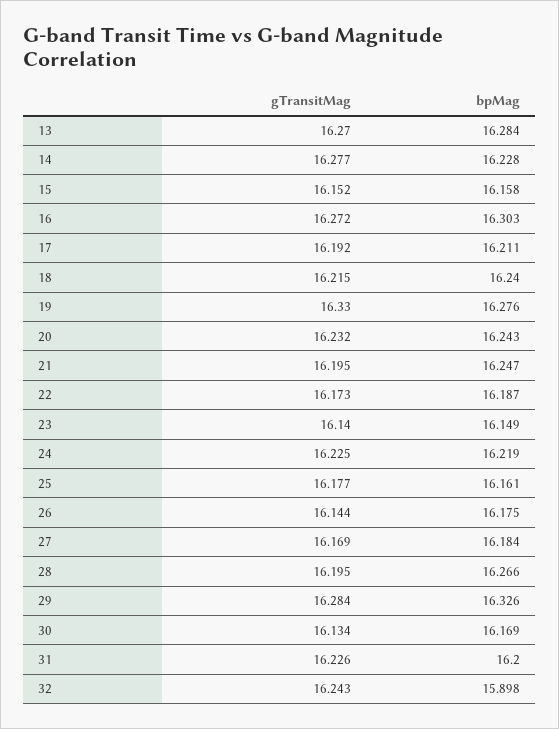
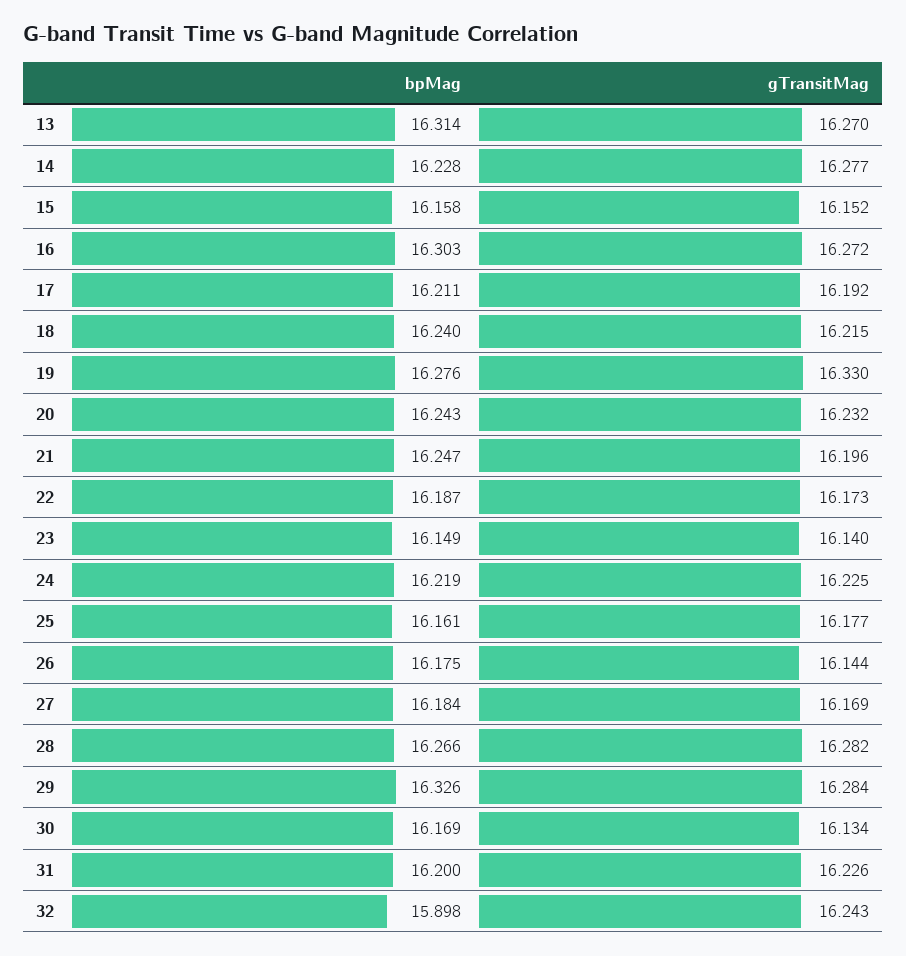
  {
    "gTransitMag": {
      "13": 16.27,
      "14": 16.277,
      "15": 16.152,
      "16": 16.272,
      "17": 16.192,
      "18": 16.215,
      "19": 16.33,
      "20": 16.232,
-     "21": 16.195,
+     "21": 16.196,
      "22": 16.173,
      "23": 16.14,
      "24": 16.225,
      "25": 16.177,
      "26": 16.144,
      "27": 16.169,
-     "28": 16.195,
+     "28": 16.282,
      "29": 16.284,
      "30": 16.134,
      "31": 16.226,
      "32": 16.243
    },
    "bpMag": {
-     "13": 16.284,
+     "13": 16.314,
      "14": 16.228,
      "15": 16.158,
      "16": 16.303,
      "17": 16.211,
      "18": 16.24,
      "19": 16.276,
      "20": 16.243,
      "21": 16.247,
      "22": 16.187,
      "23": 16.149,
      "24": 16.219,
      "25": 16.161,
      "26": 16.175,
      "27": 16.184,
      "28": 16.266,
      "29": 16.326,
      "30": 16.169,
      "31": 16.2,
      "32": 15.898
    }
  }

